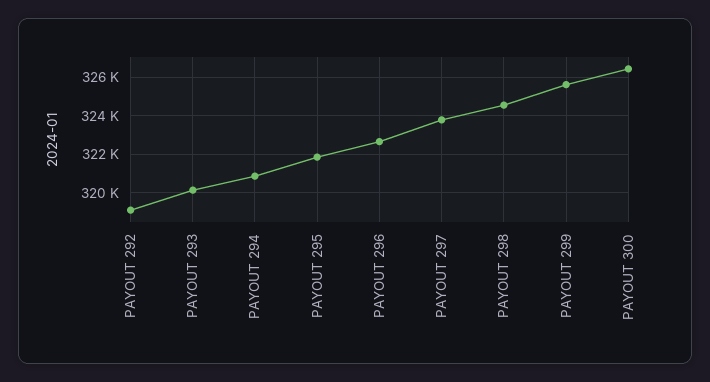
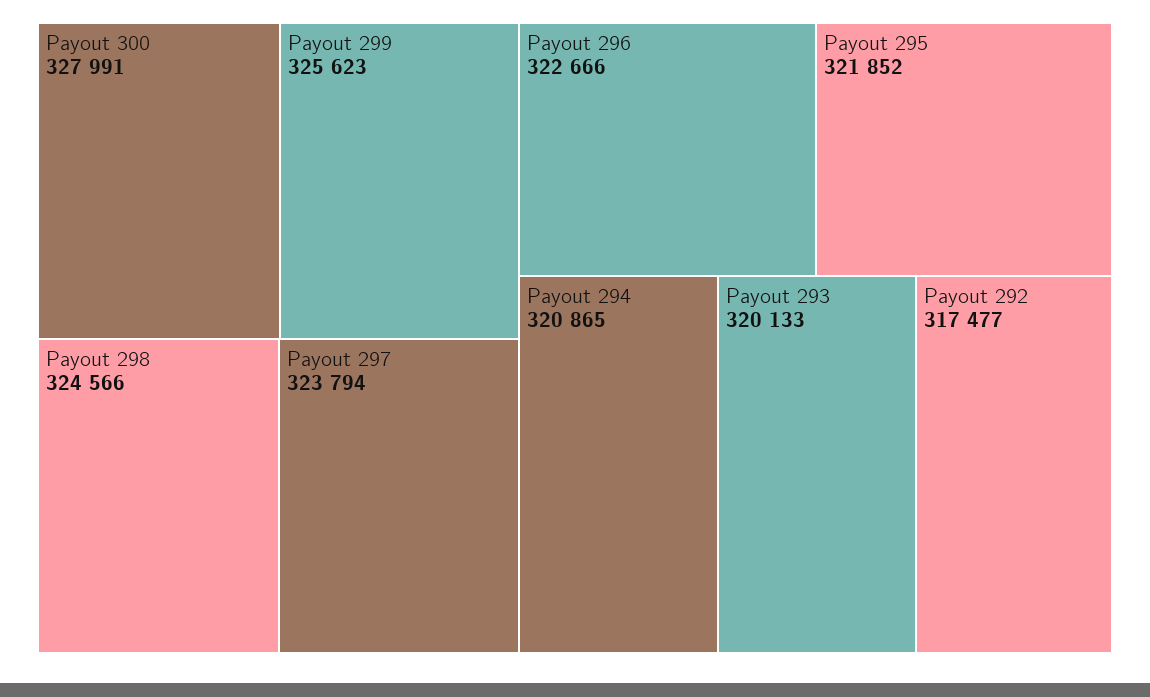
  {
-   "PAYOUT 292": 319000,
+   "PAYOUT 292": 317477,
    "PAYOUT 293": 320133,
    "PAYOUT 294": 320865,
    "PAYOUT 295": 321852,
    "PAYOUT 296": 322666,
    "PAYOUT 297": 323794,
    "PAYOUT 298": 324566,
    "PAYOUT 299": 325623,
-   "PAYOUT 300": 326500
+   "PAYOUT 300": 327991
  }

